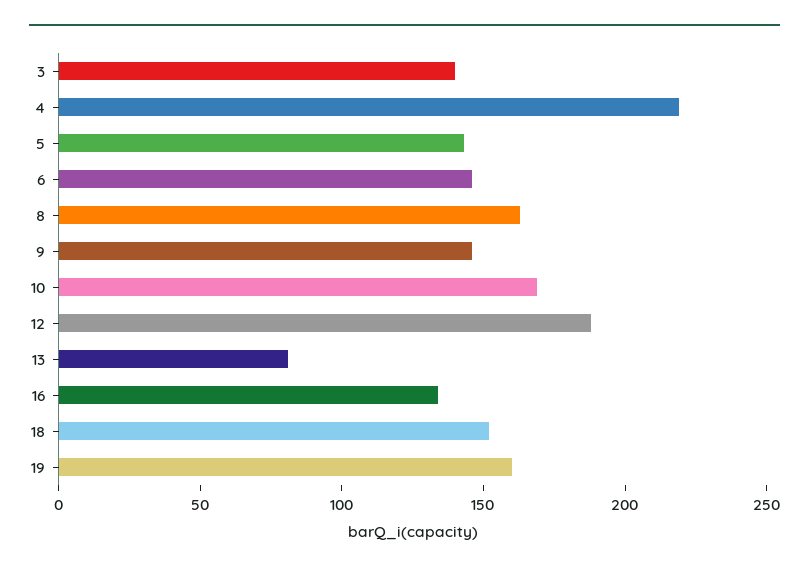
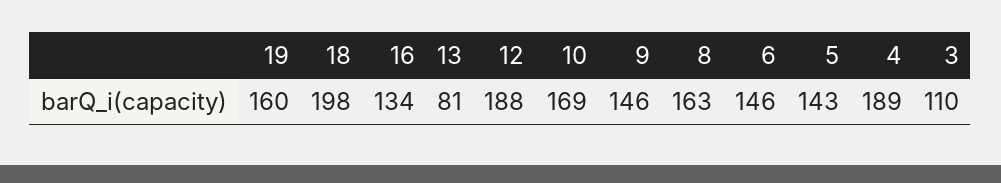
  {
-   "3": 140,
+   "3": 110,
-   "4": 220,
+   "4": 189,
    "5": 143,
    "6": 146,
    "8": 163,
    "9": 146,
    "10": 169,
    "12": 188,
    "13": 81,
    "16": 134,
-   "18": 150,
+   "18": 198,
    "19": 160
  }

